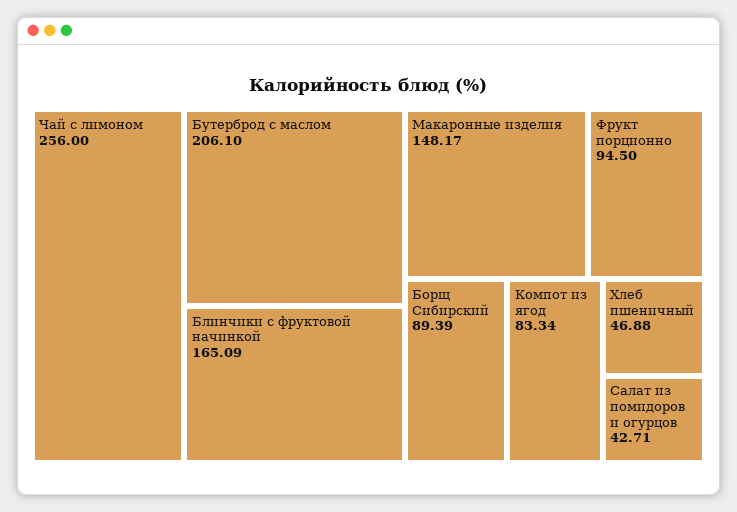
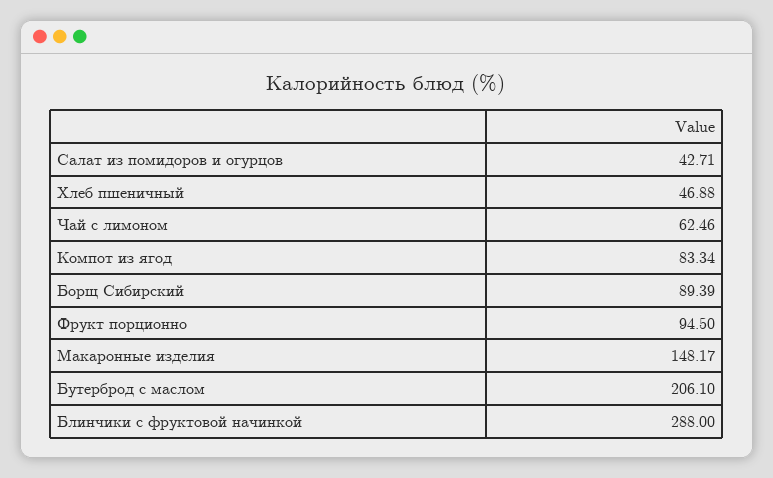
  {
-   "Чай с лимоном": 256,
+   "Чай с лимоном": 62.46,
    "Бутерброд с маслом": 206.1,
-   "Блинчики с фруктовой начинкой": 165.09,
+   "Блинчики с фруктовой начинкой": 288,
    "Макаронные изделия": 148.17,
    "Фрукт порционно": 94.5,
    "Борщ Сибирский": 89.39,
    "Компот из ягод": 83.34,
    "Хлеб пшеничный": 46.88,
    "Салат из помидоров и огурцов": 42.71
  }

